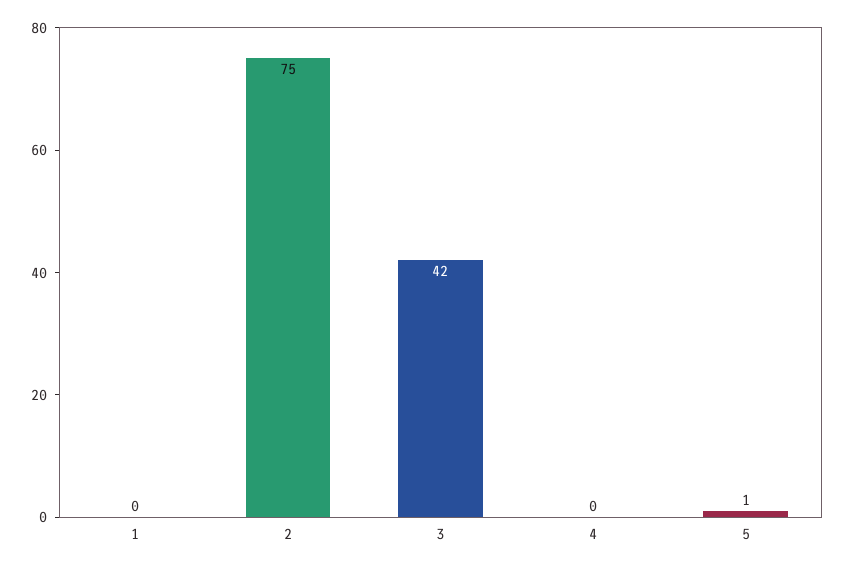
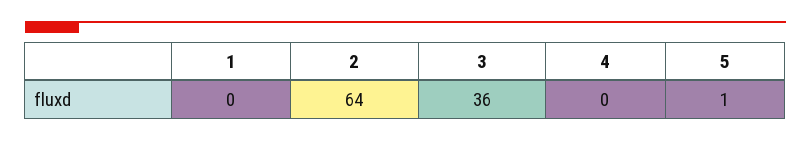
  {
    "1": 0,
-   "2": 75,
+   "2": 64,
-   "3": 42,
+   "3": 36,
    "4": 0,
    "5": 1
  }

